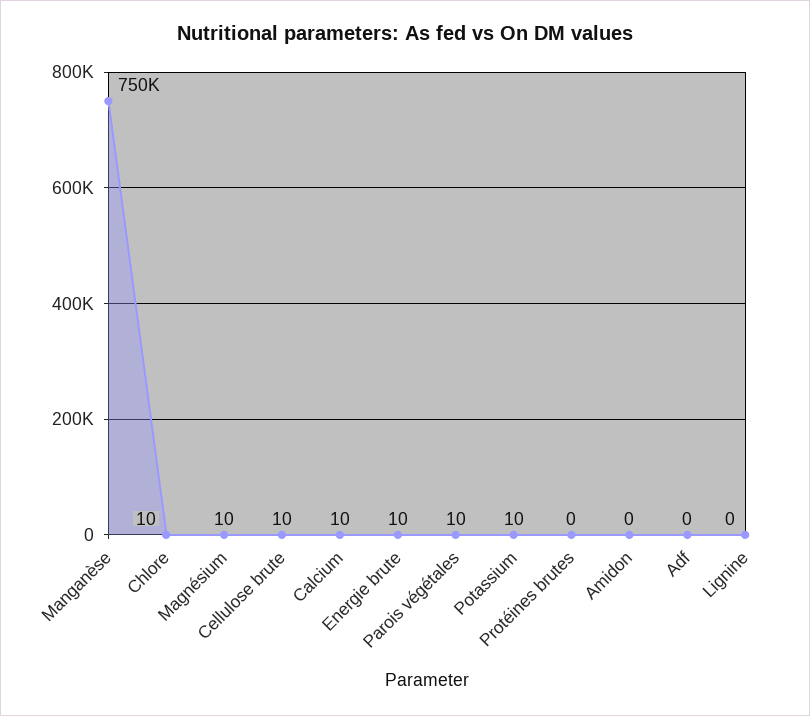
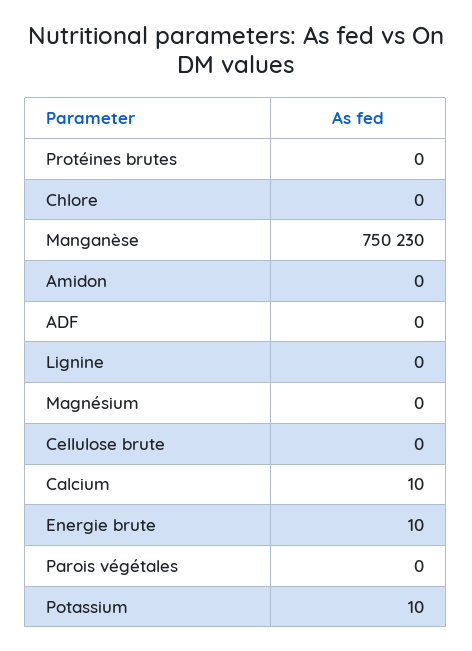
  {
    "Manganèse": 750230,
-   "Chlore": 10,
+   "Chlore": 0,
-   "Magnésium": 10,
+   "Magnésium": 0,
-   "Cellulose brute": 10,
+   "Cellulose brute": 0,
    "Calcium": 10,
    "Energie brute": 10,
-   "Parois végétales": 10,
+   "Parois végétales": 0,
    "Potassium": 10,
    "Protéines brutes": 0,
    "Amidon": 0,
    "Adf": 0,
    "Lignine": 0
  }

